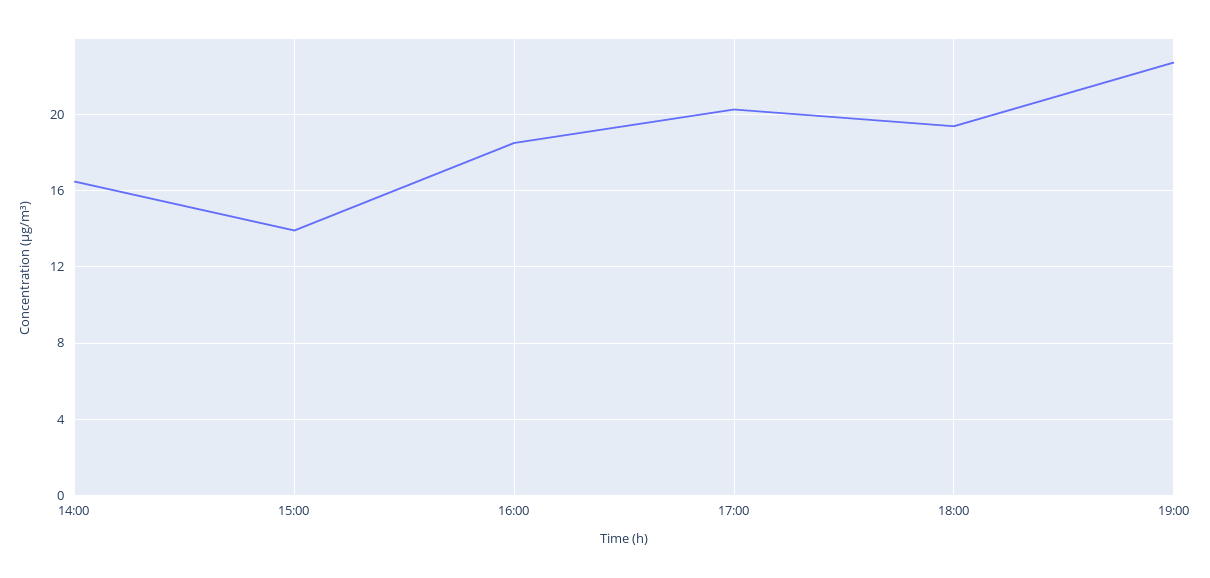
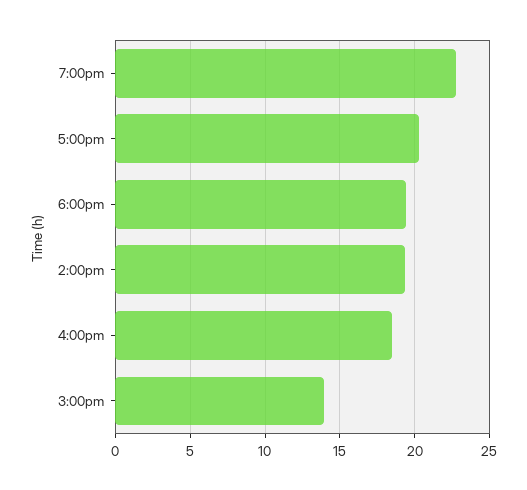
  {
-   "14:00": 16.5,
+   "14:00": 19.5,
    "15:00": 14,
    "16:00": 18.5,
    "17:00": 20.5,
    "18:00": 19.5,
    "19:00": 22.5
  }

